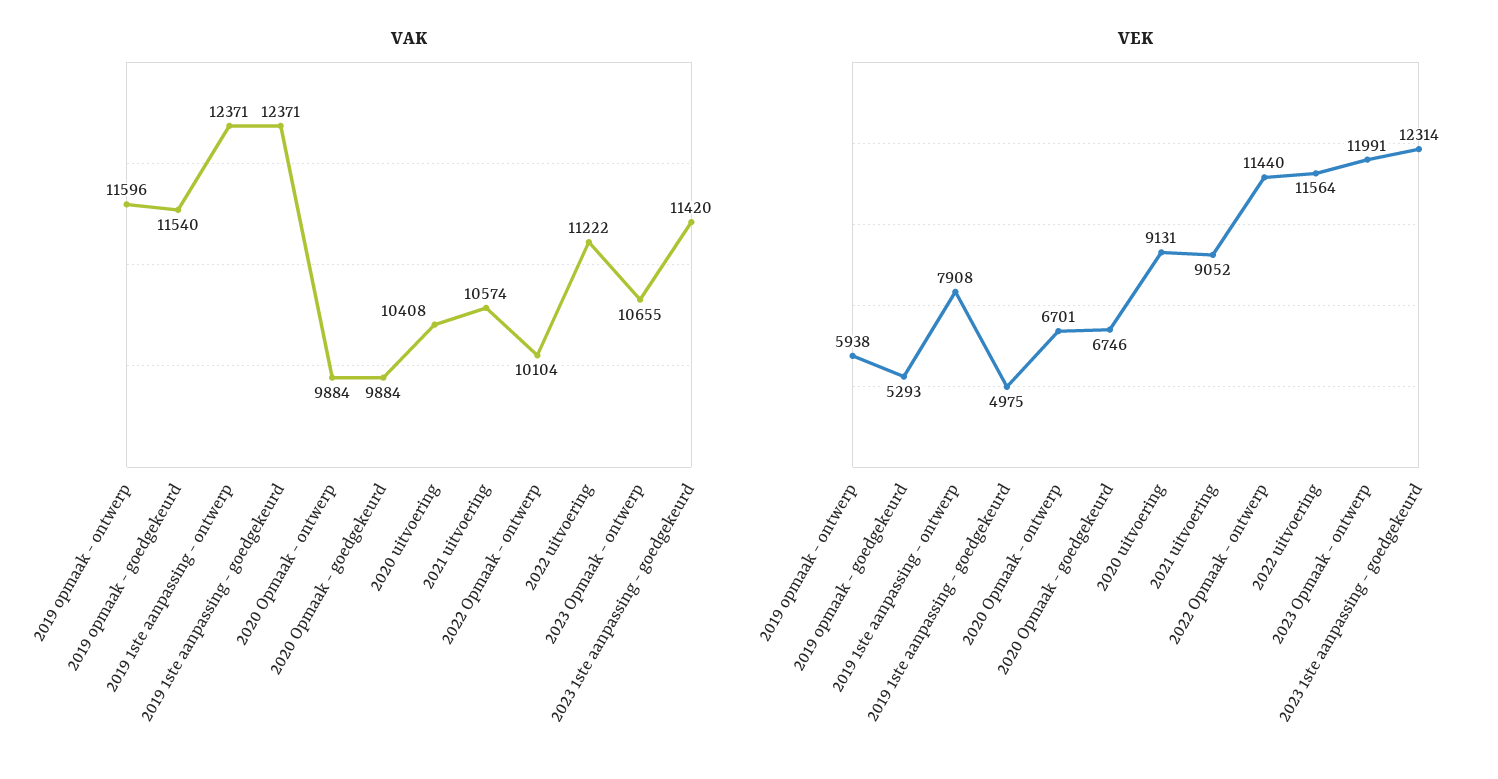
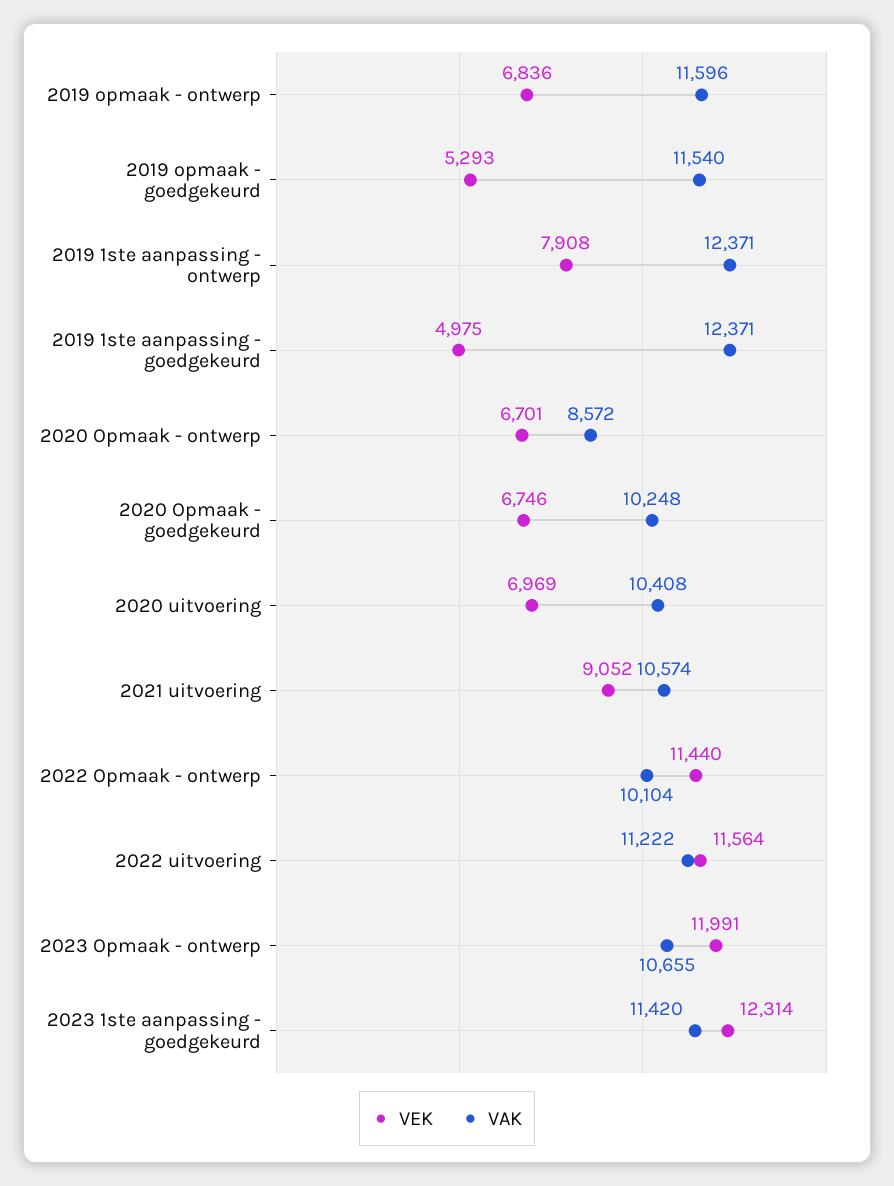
  {
    "VAK": {
      "2019 opmaak - ontwerp": 11596,
      "2019 opmaak - goedgekeurd": 11540,
      "2019 1ste aanpassing - ontwerp": 12371,
      "2019 1ste aanpassing - goedgekeurd": 12371,
-     "2020 Opmaak - ontwerp": 9884,
+     "2020 Opmaak - ontwerp": 8572,
-     "2020 Opmaak - goedgekeurd": 9884,
+     "2020 Opmaak - goedgekeurd": 10248,
      "2020 uitvoering": 10408,
      "2021 uitvoering": 10574,
      "2022 Opmaak - ontwerp": 10104,
      "2022 uitvoering": 11222,
      "2023 Opmaak - ontwerp": 10655,
      "2023 1ste aanpassing - goedgekeurd": 11420
    },
    "VEK": {
-     "2019 opmaak - ontwerp": 5938,
+     "2019 opmaak - ontwerp": 6836,
      "2019 opmaak - goedgekeurd": 5293,
      "2019 1ste aanpassing - ontwerp": 7908,
      "2019 1ste aanpassing - goedgekeurd": 4975,
      "2020 Opmaak - ontwerp": 6701,
      "2020 Opmaak - goedgekeurd": 6746,
-     "2020 uitvoering": 9131,
+     "2020 uitvoering": 6969,
      "2021 uitvoering": 9052,
      "2022 Opmaak - ontwerp": 11440,
      "2022 uitvoering": 11564,
      "2023 Opmaak - ontwerp": 11991,
      "2023 1ste aanpassing - goedgekeurd": 12314
    }
  }

